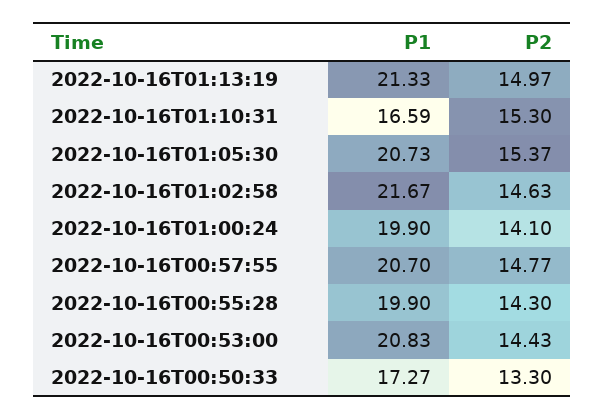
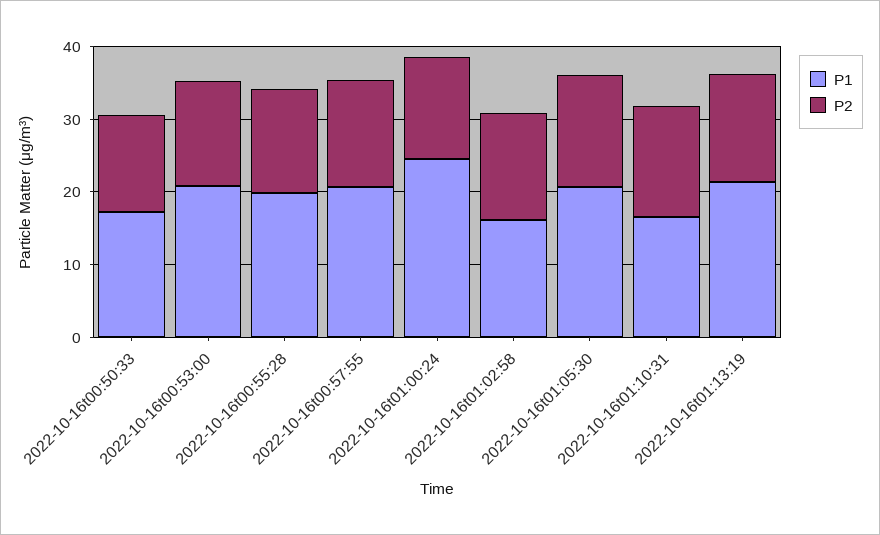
  {
    "P1": {
      "2022-10-16T01:13:19": 21.33,
      "2022-10-16T01:10:31": 16.59,
      "2022-10-16T01:05:30": 20.73,
-     "2022-10-16T01:02:58": 21.67,
+     "2022-10-16T01:02:58": 16,
-     "2022-10-16T01:00:24": 19.9,
+     "2022-10-16T01:00:24": 24,
      "2022-10-16T00:57:55": 20.7,
      "2022-10-16T00:55:28": 19.9,
      "2022-10-16T00:53:00": 20.83,
      "2022-10-16T00:50:33": 17.27
    },
    "P2": {
      "2022-10-16T01:13:19": 14.97,
      "2022-10-16T01:10:31": 15.3,
      "2022-10-16T01:05:30": 15.37,
      "2022-10-16T01:02:58": 14.63,
      "2022-10-16T01:00:24": 14.1,
      "2022-10-16T00:57:55": 14.77,
      "2022-10-16T00:55:28": 14.3,
      "2022-10-16T00:53:00": 14.43,
      "2022-10-16T00:50:33": 13.3
    }
  }

